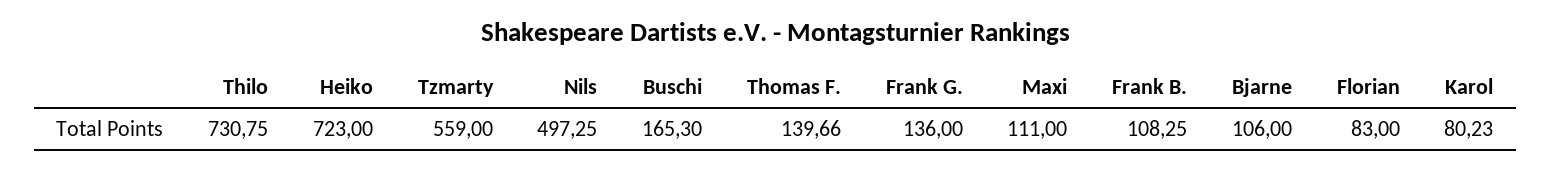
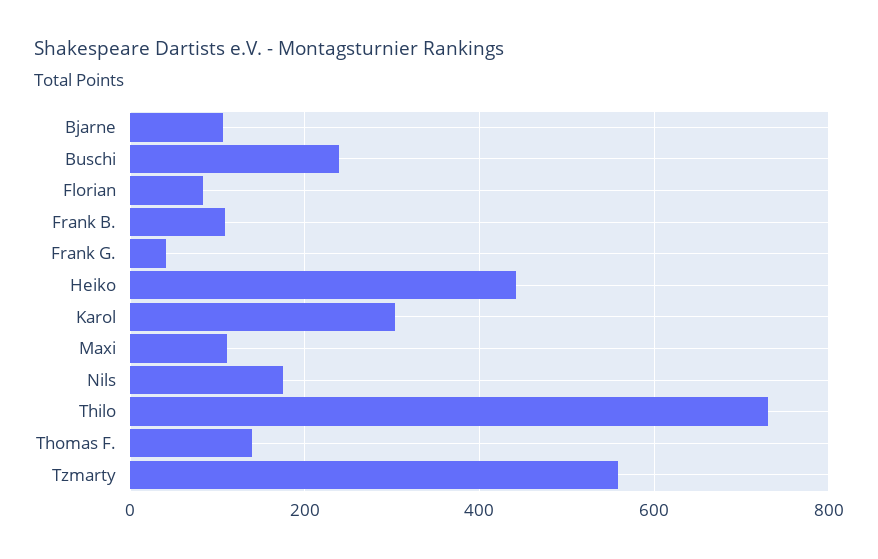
  {
    "Thilo": 730.75,
-   "Heiko": 723,
+   "Heiko": 440,
    "Tzmarty": 559,
-   "Nils": 497.25,
+   "Nils": 180,
-   "Buschi": 165.3,
+   "Buschi": 240,
    "Thomas F.": 139.66,
-   "Frank G.": 136,
+   "Frank G.": 40,
    "Maxi": 111,
    "Frank B.": 108.25,
    "Bjarne": 106,
    "Florian": 83,
-   "Karol": 80.23
+   "Karol": 300
  }

